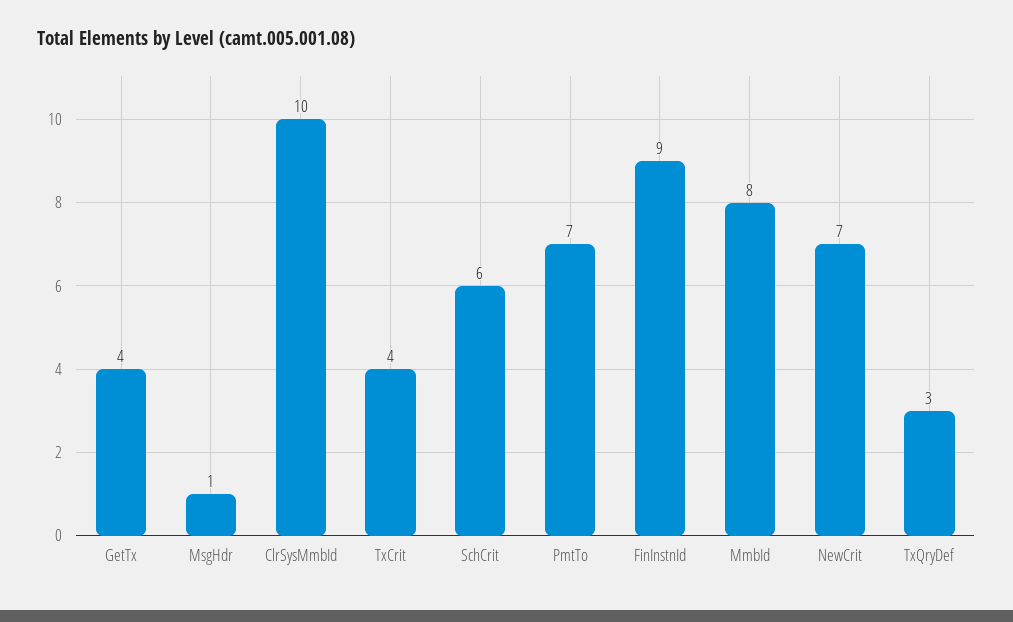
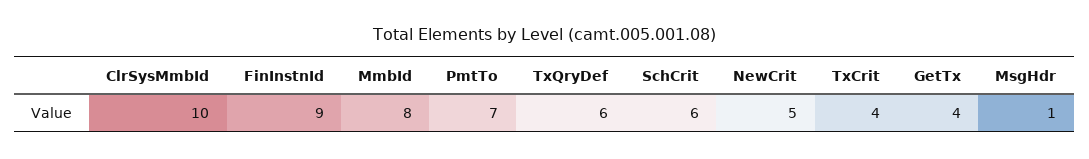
  {
    "GetTx": 4,
    "MsgHdr": 1,
    "ClrSysMmbId": 10,
    "TxCrit": 4,
    "SchCrit": 6,
    "PmtTo": 7,
    "FinInstnId": 9,
    "MmbId": 8,
-   "NewCrit": 7,
+   "NewCrit": 5,
-   "TxQryDef": 3
+   "TxQryDef": 6
  }

